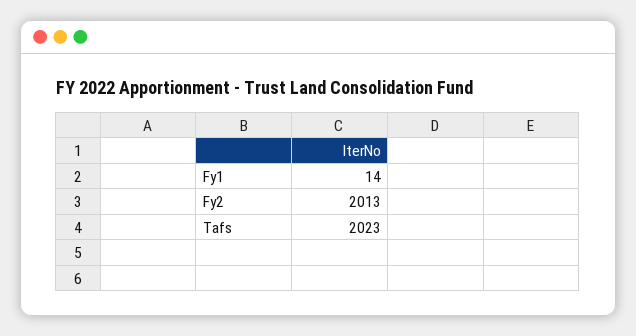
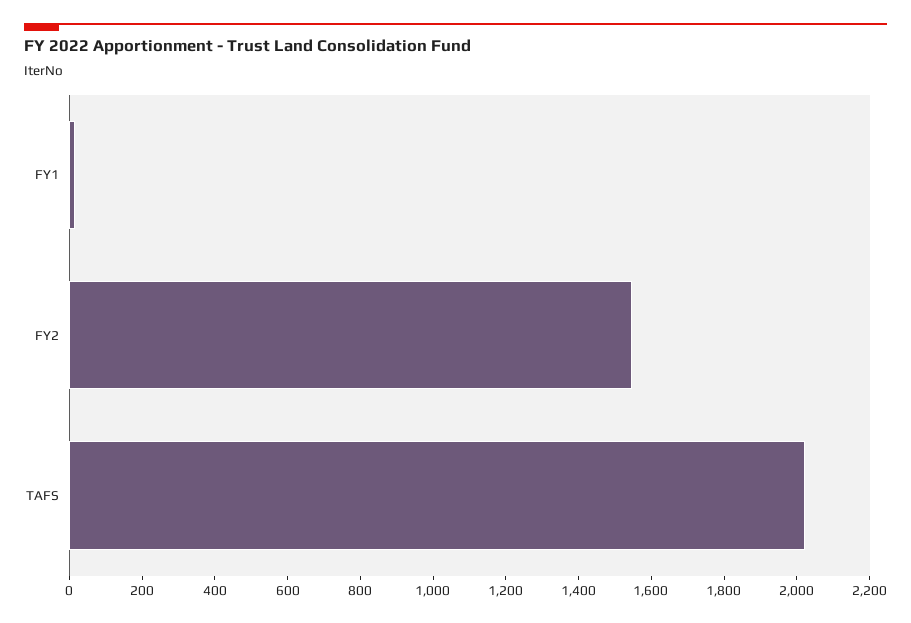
  {
    "Fy1": 14,
-   "Fy2": 2013,
+   "Fy2": 1550,
    "Tafs": 2023
  }

